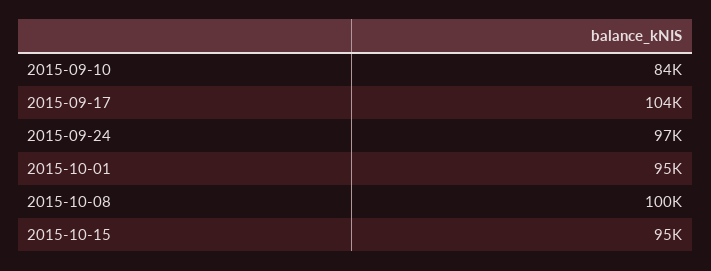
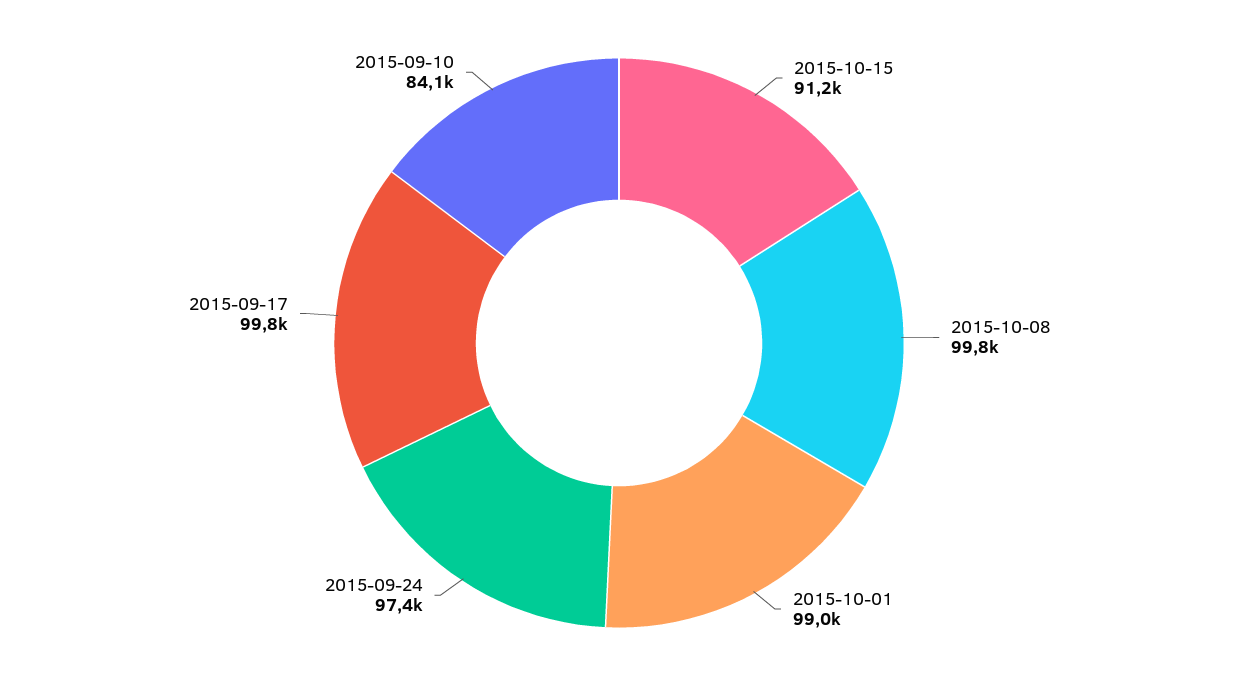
  {
    "2015-09-10": 84100,
-   "2015-09-17": 104000,
+   "2015-09-17": 99800,
    "2015-09-24": 97400,
-   "2015-10-01": 95000,
+   "2015-10-01": 99000,
    "2015-10-08": 99800,
-   "2015-10-15": 95000
+   "2015-10-15": 91200
  }

